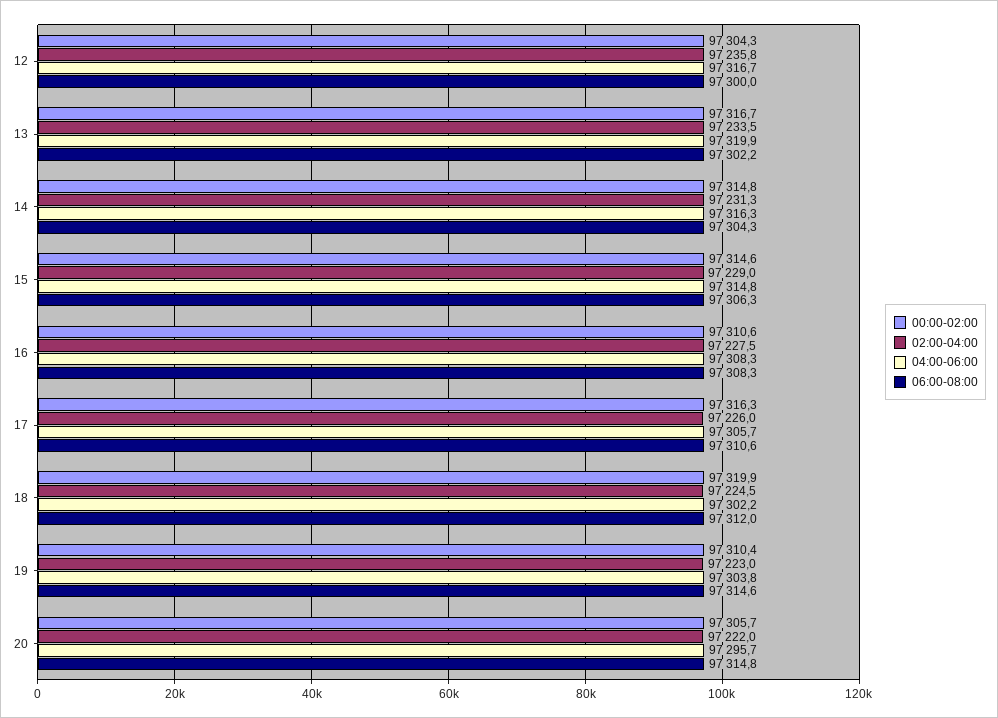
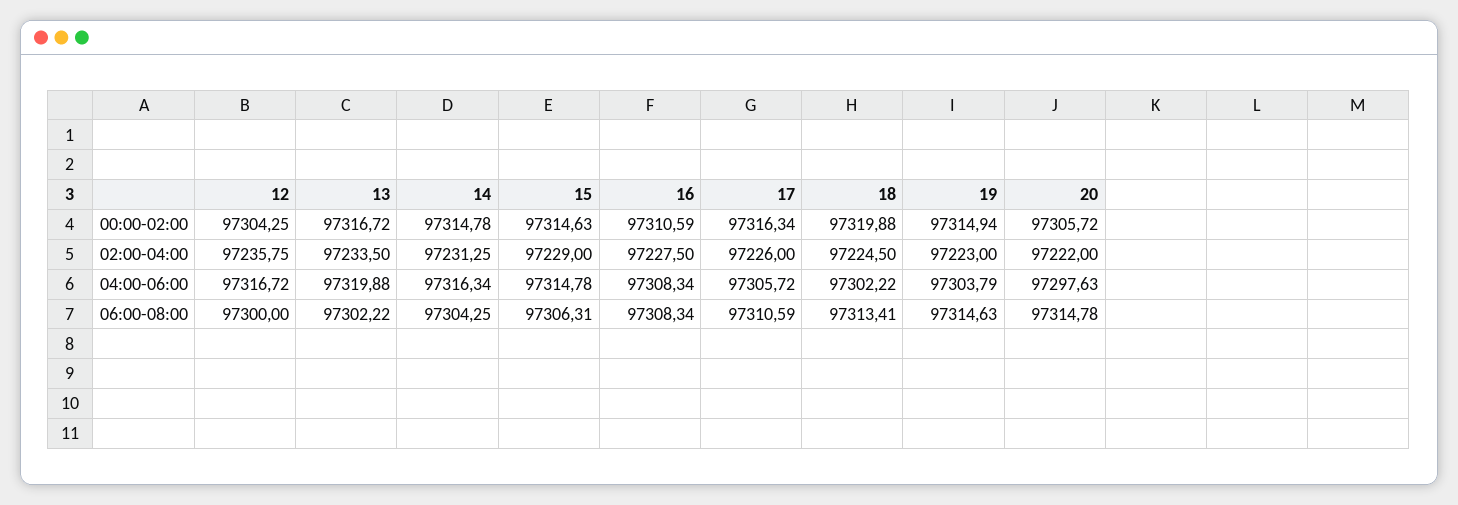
  {
    "00:00-02:00": {
      "12": 97304.25,
      "13": 97316.72,
      "14": 97314.78,
      "15": 97314.63,
      "16": 97310.59,
      "17": 97316.34,
      "18": 97319.88,
-     "19": 97310.4,
+     "19": 97314.94,
      "20": 97305.72
    },
    "02:00-04:00": {
      "12": 97235.75,
      "13": 97233.5,
      "14": 97231.25,
      "15": 97229,
      "16": 97227.5,
      "17": 97226,
      "18": 97224.5,
      "19": 97223,
      "20": 97222
    },
    "04:00-06:00": {
      "12": 97316.72,
      "13": 97319.88,
      "14": 97316.34,
      "15": 97314.78,
      "16": 97308.34,
      "17": 97305.72,
      "18": 97302.22,
      "19": 97303.79,
-     "20": 97295.7
+     "20": 97297.63
    },
    "06:00-08:00": {
      "12": 97300,
      "13": 97302.22,
      "14": 97304.25,
      "15": 97306.31,
      "16": 97308.34,
      "17": 97310.59,
-     "18": 97312,
+     "18": 97313.41,
      "19": 97314.63,
      "20": 97314.78
    }
  }

